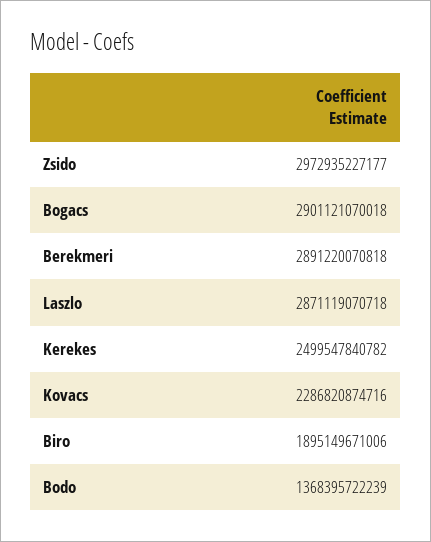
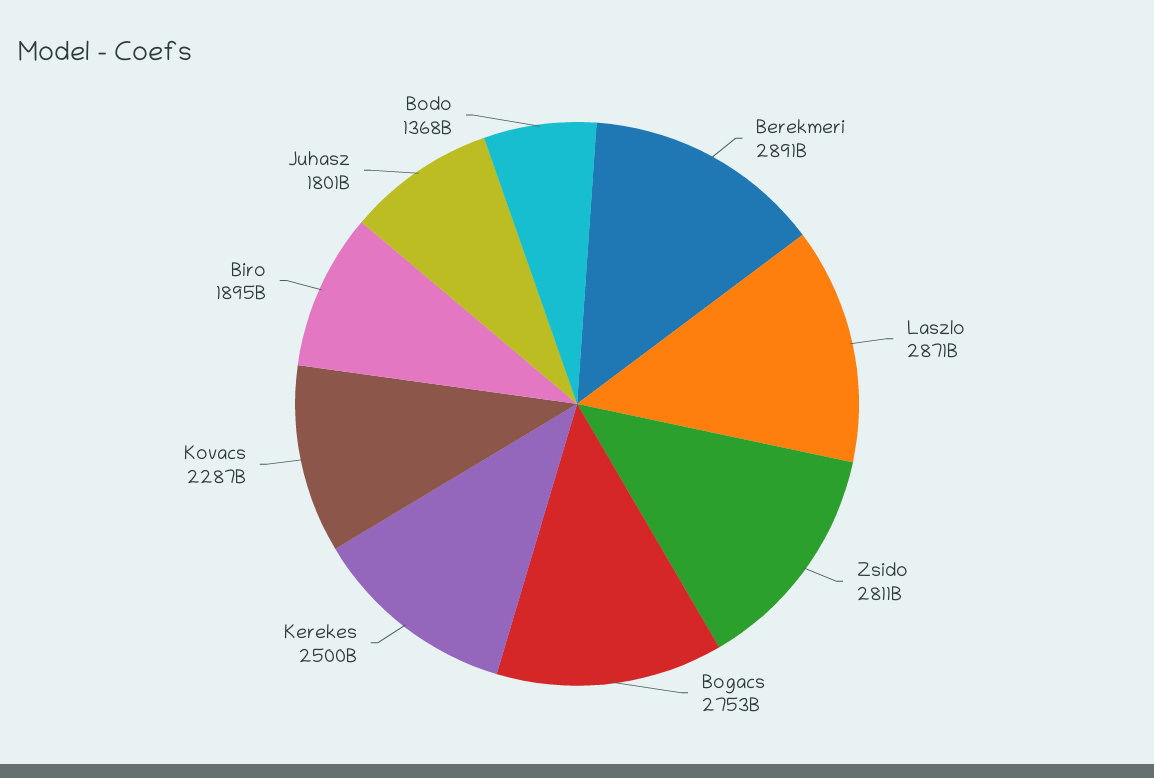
  {
-   "Zsido": 2972935227177,
+   "Zsido": 2811000000000,
-   "Bogacs": 2901121070018,
+   "Bogacs": 2753000000000,
    "Berekmeri": 2891220070818,
    "Laszlo": 2871119070718,
    "Kerekes": 2499547840782,
    "Kovacs": 2286820874716,
    "Biro": 1895149671006,
-   "Bodo": 1368395722239
+   "Bodo": 1368395722239,
+   "Juhasz": 1801000000000
  }

